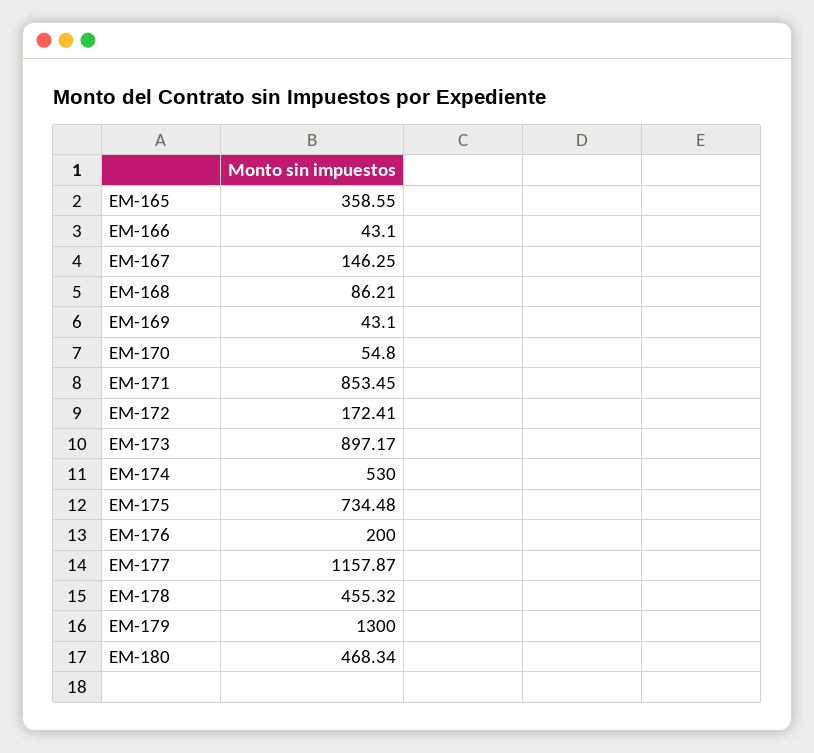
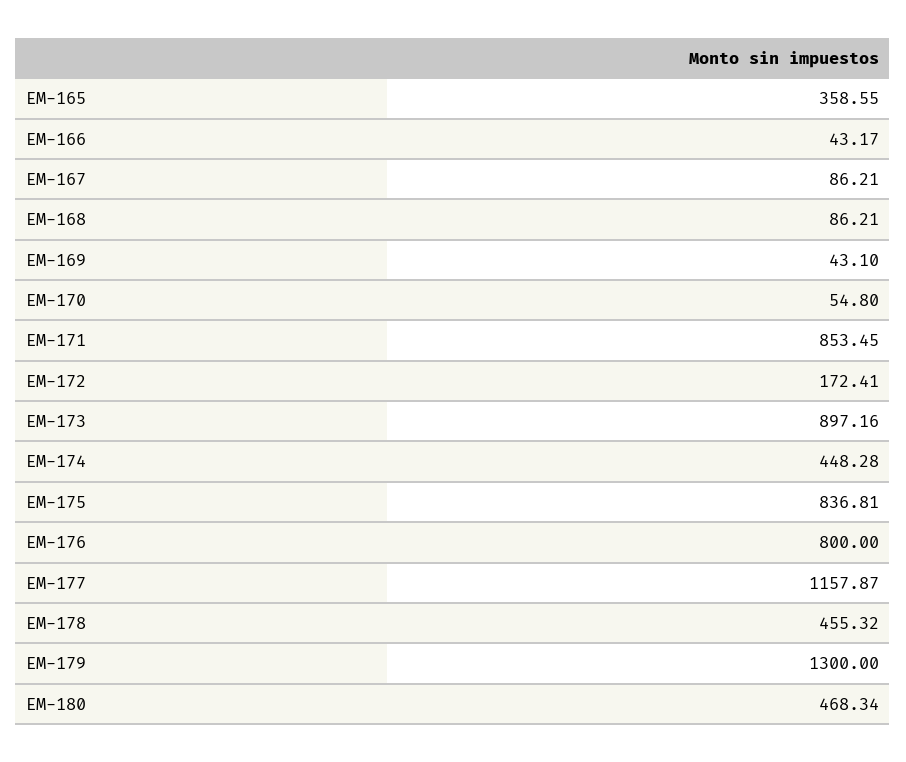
  {
    "EM-165": 358.55,
-   "EM-166": 43.1,
+   "EM-166": 43.17,
-   "EM-167": 146.25,
+   "EM-167": 86.21,
    "EM-168": 86.21,
    "EM-169": 43.1,
    "EM-170": 54.8,
    "EM-171": 853.45,
    "EM-172": 172.41,
-   "EM-173": 897.17,
+   "EM-173": 897.16,
-   "EM-174": 530,
+   "EM-174": 448.28,
-   "EM-175": 734.48,
+   "EM-175": 836.81,
-   "EM-176": 200,
+   "EM-176": 800,
    "EM-177": 1157.87,
    "EM-178": 455.32,
    "EM-179": 1300,
    "EM-180": 468.34
  }

